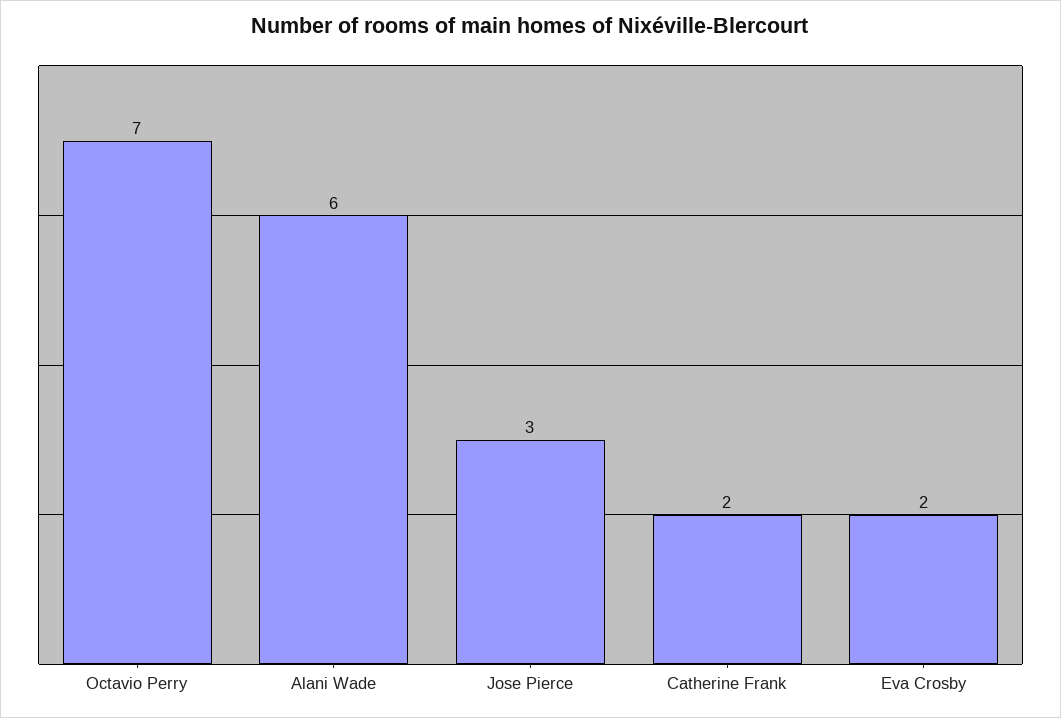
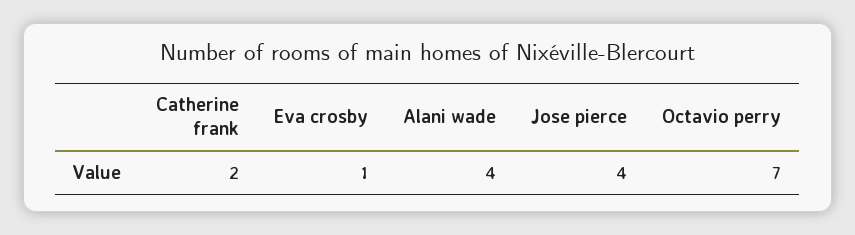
  {
    "Octavio Perry": 7,
-   "Alani Wade": 6,
+   "Alani Wade": 4,
-   "Jose Pierce": 3,
+   "Jose Pierce": 4,
    "Catherine Frank": 2,
-   "Eva Crosby": 2
+   "Eva Crosby": 1
  }

